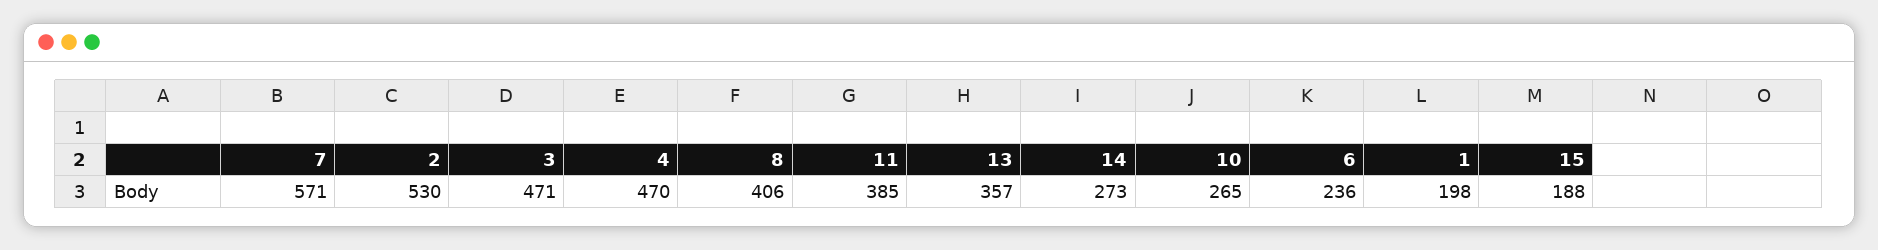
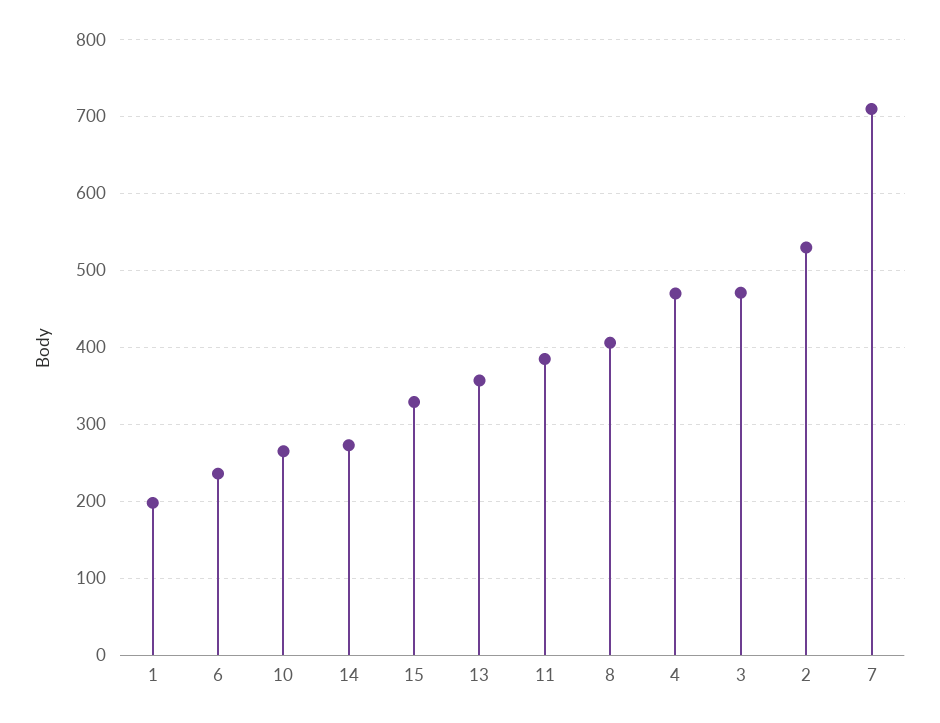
  {
-   "7": 571,
+   "7": 710,
    "2": 530,
    "3": 471,
    "4": 470,
    "8": 406,
    "11": 385,
    "13": 357,
    "14": 273,
    "10": 265,
    "6": 236,
    "1": 198,
-   "15": 188
+   "15": 330
  }

